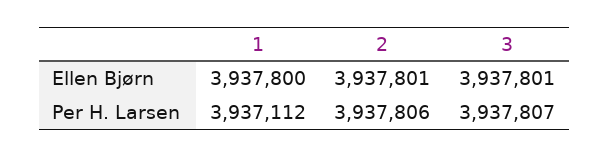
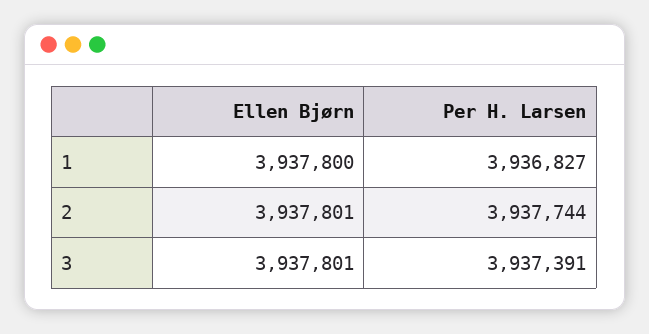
  {
    "1": {
      "Ellen Bjørn": 3937800,
-     "Per H. Larsen": 3937112
+     "Per H. Larsen": 3936827
    },
    "2": {
      "Ellen Bjørn": 3937801,
-     "Per H. Larsen": 3937806
+     "Per H. Larsen": 3937744
    },
    "3": {
      "Ellen Bjørn": 3937801,
-     "Per H. Larsen": 3937807
+     "Per H. Larsen": 3937391
    }
  }

